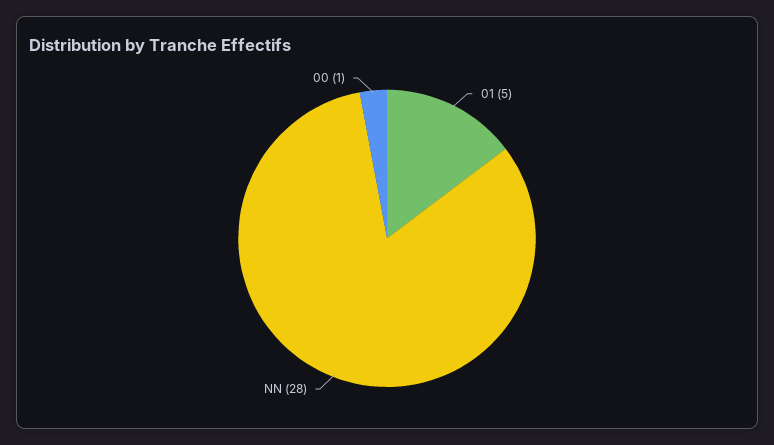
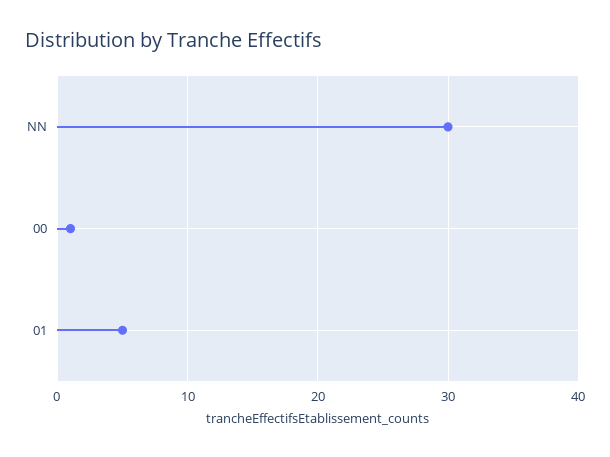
  {
    "01": 5,
-   "NN": 28,
+   "NN": 30,
    "00": 1
  }

